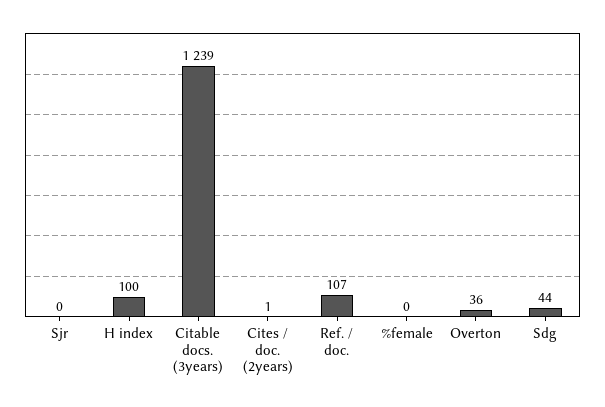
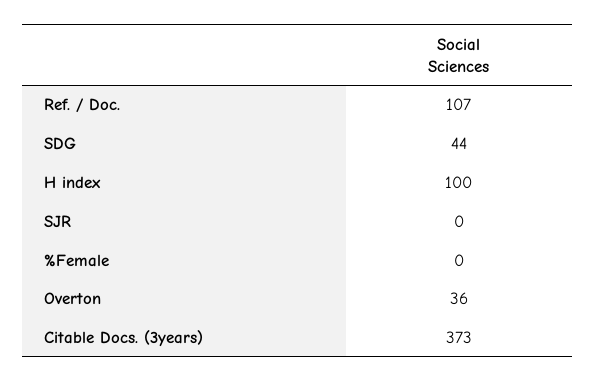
  {
    "Sjr": 0,
    "H index": 100,
-   "Citable docs. (3years)": 1239,
+   "Citable docs. (3years)": 373,
-   "Cites / doc. (2years)": 1,
    "Ref. / doc.": 107,
    "%female": 0,
    "Overton": 36,
    "Sdg": 44
  }

